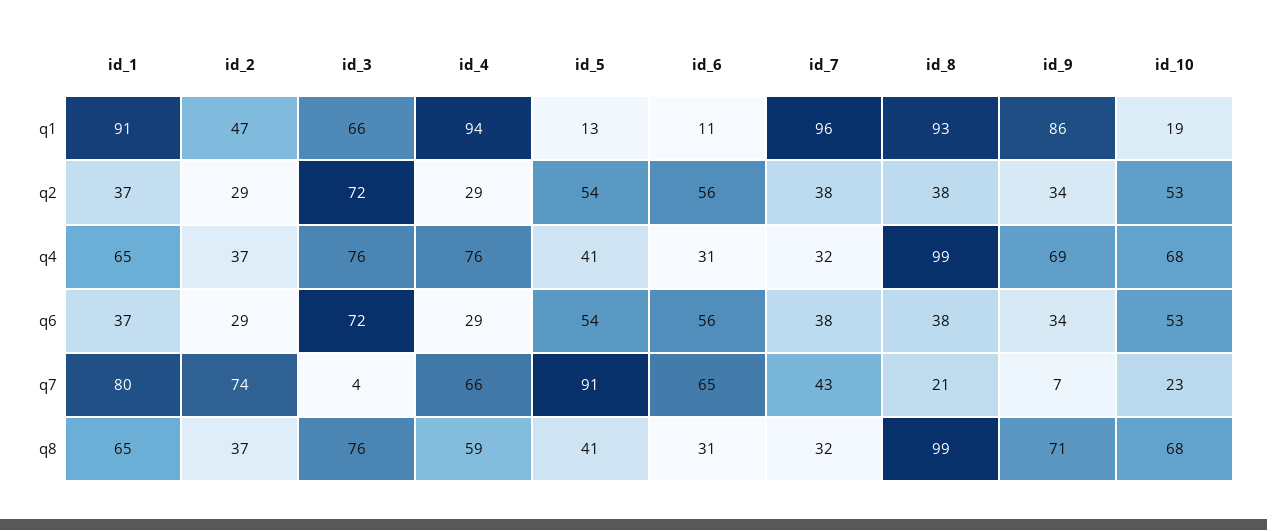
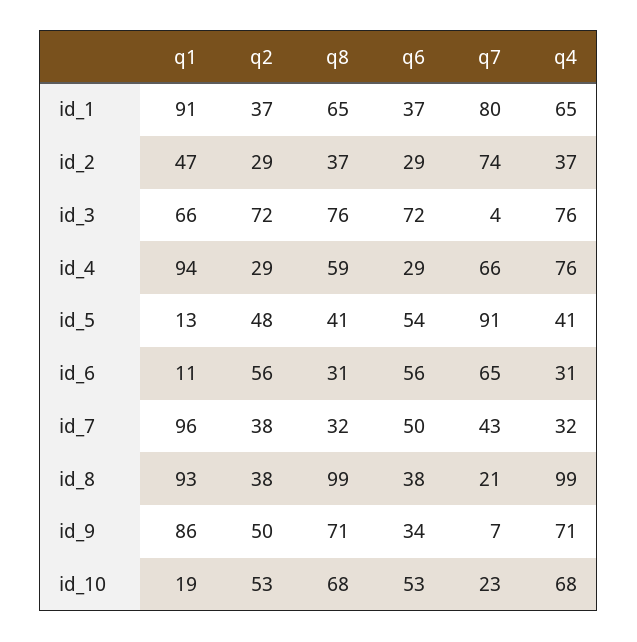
  {
    "id_1": {
      "q1": 91,
      "q2": 37,
      "q4": 65,
      "q6": 37,
      "q7": 80,
      "q8": 65
    },
    "id_2": {
      "q1": 47,
      "q2": 29,
      "q4": 37,
      "q6": 29,
      "q7": 74,
      "q8": 37
    },
    "id_3": {
      "q1": 66,
      "q2": 72,
      "q4": 76,
      "q6": 72,
      "q7": 4,
      "q8": 76
    },
    "id_4": {
      "q1": 94,
      "q2": 29,
      "q4": 76,
      "q6": 29,
      "q7": 66,
      "q8": 59
    },
    "id_5": {
      "q1": 13,
-     "q2": 54,
+     "q2": 48,
      "q4": 41,
      "q6": 54,
      "q7": 91,
      "q8": 41
    },
    "id_6": {
      "q1": 11,
      "q2": 56,
      "q4": 31,
      "q6": 56,
      "q7": 65,
      "q8": 31
    },
    "id_7": {
      "q1": 96,
      "q2": 38,
      "q4": 32,
-     "q6": 38,
+     "q6": 50,
      "q7": 43,
      "q8": 32
    },
    "id_8": {
      "q1": 93,
      "q2": 38,
      "q4": 99,
      "q6": 38,
      "q7": 21,
      "q8": 99
    },
    "id_9": {
      "q1": 86,
-     "q2": 34,
+     "q2": 50,
-     "q4": 69,
+     "q4": 71,
      "q6": 34,
      "q7": 7,
      "q8": 71
    },
    "id_10": {
      "q1": 19,
      "q2": 53,
      "q4": 68,
      "q6": 53,
      "q7": 23,
      "q8": 68
    }
  }

